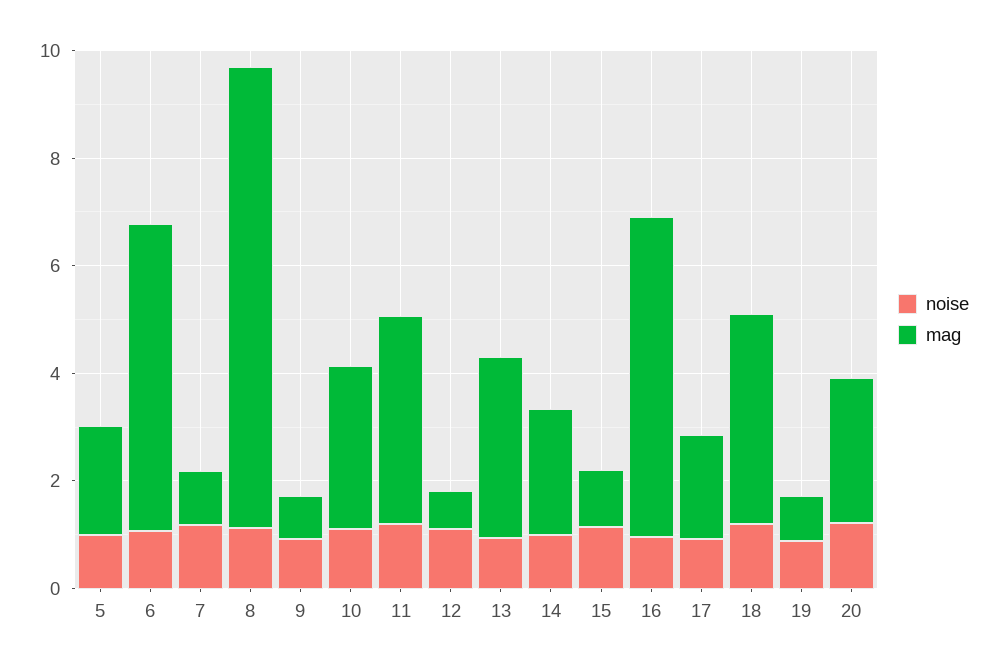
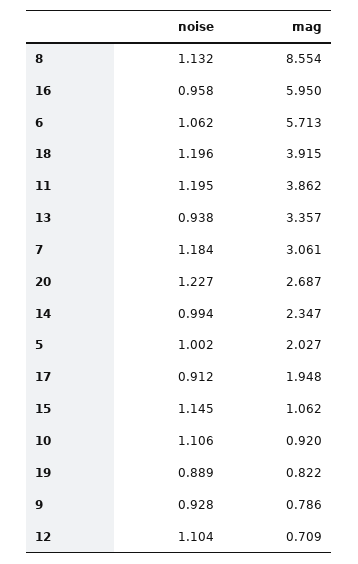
  {
    "noise": {
      "5": 1.002,
      "6": 1.062,
      "7": 1.184,
      "8": 1.132,
      "9": 0.928,
      "10": 1.106,
      "11": 1.195,
      "12": 1.104,
      "13": 0.938,
      "14": 0.994,
      "15": 1.145,
      "16": 0.958,
      "17": 0.912,
      "18": 1.196,
      "19": 0.889,
      "20": 1.227
    },
    "mag": {
      "5": 2.027,
      "6": 5.713,
-     "7": 1,
+     "7": 3.061,
      "8": 8.554,
      "9": 0.786,
-     "10": 3,
+     "10": 0.92,
      "11": 3.862,
      "12": 0.709,
      "13": 3.357,
      "14": 2.347,
      "15": 1.062,
      "16": 5.95,
      "17": 1.948,
      "18": 3.915,
      "19": 0.822,
      "20": 2.687
    }
  }

